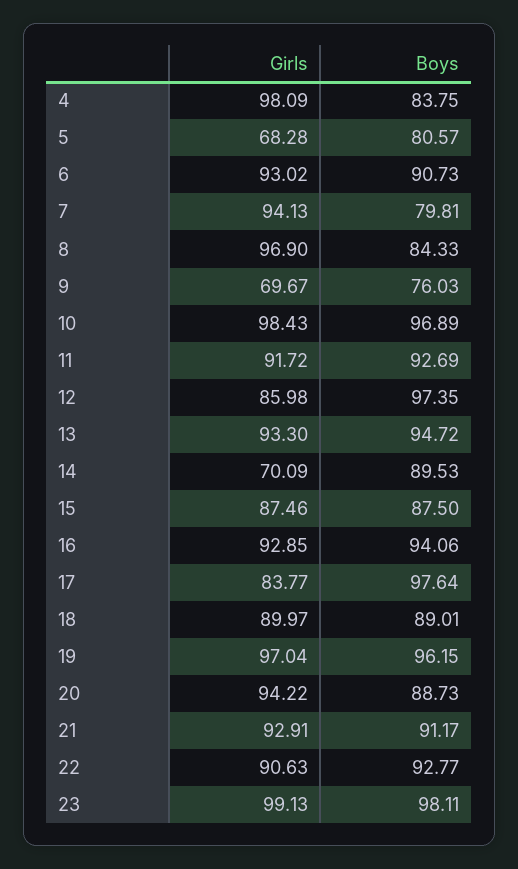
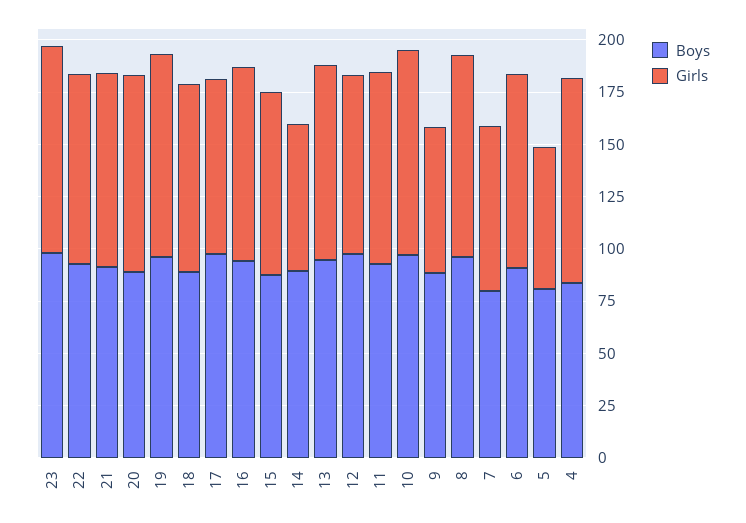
  {
    "Girls": {
      "4": 98.09,
      "5": 68.28,
      "6": 93.02,
-     "7": 94.13,
+     "7": 80,
      "8": 96.9,
      "9": 69.67,
      "10": 98.43,
      "11": 91.72,
      "12": 85.98,
      "13": 93.3,
      "14": 70.09,
      "15": 87.46,
      "16": 92.85,
      "17": 83.77,
      "18": 89.97,
      "19": 97.04,
      "20": 94.22,
      "21": 92.91,
      "22": 90.63,
      "23": 99.13
    },
    "Boys": {
      "4": 83.75,
      "5": 80.57,
      "6": 90.73,
      "7": 79.81,
-     "8": 84.33,
+     "8": 95,
-     "9": 76.03,
+     "9": 90,
      "10": 96.89,
      "11": 92.69,
      "12": 97.35,
      "13": 94.72,
      "14": 89.53,
      "15": 87.5,
      "16": 94.06,
      "17": 97.64,
      "18": 89.01,
      "19": 96.15,
      "20": 88.73,
      "21": 91.17,
      "22": 92.77,
      "23": 98.11
    }
  }

